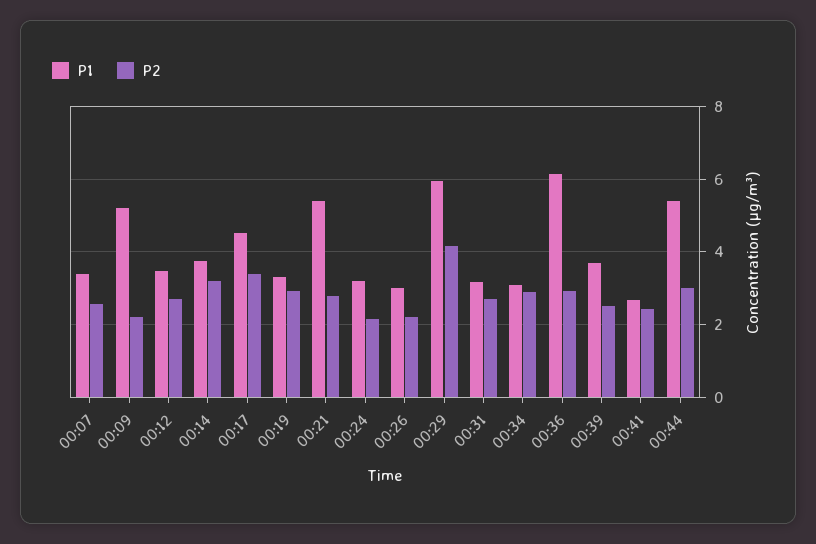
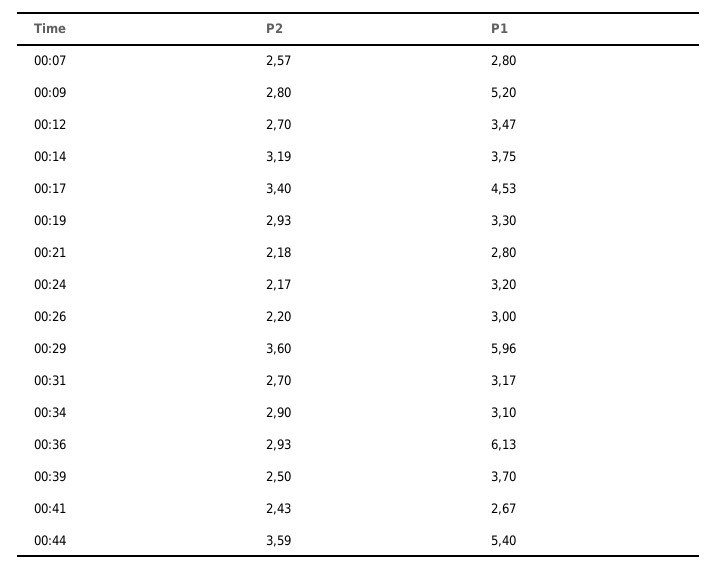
  {
    "P1": {
-     "00:07": 3.4,
+     "00:07": 2.8,
      "00:09": 5.2,
      "00:12": 3.47,
      "00:14": 3.75,
      "00:17": 4.53,
      "00:19": 3.3,
-     "00:21": 5.4,
+     "00:21": 2.8,
      "00:24": 3.2,
      "00:26": 3,
      "00:29": 5.96,
      "00:31": 3.17,
      "00:34": 3.1,
      "00:36": 6.13,
      "00:39": 3.7,
      "00:41": 2.67,
      "00:44": 5.4
    },
    "P2": {
      "00:07": 2.57,
-     "00:09": 2.2,
+     "00:09": 2.8,
      "00:12": 2.7,
      "00:14": 3.19,
      "00:17": 3.4,
      "00:19": 2.93,
-     "00:21": 2.8,
+     "00:21": 2.18,
      "00:24": 2.17,
      "00:26": 2.2,
-     "00:29": 4.2,
+     "00:29": 3.6,
      "00:31": 2.7,
      "00:34": 2.9,
      "00:36": 2.93,
      "00:39": 2.5,
      "00:41": 2.43,
-     "00:44": 3
+     "00:44": 3.59
    }
  }

